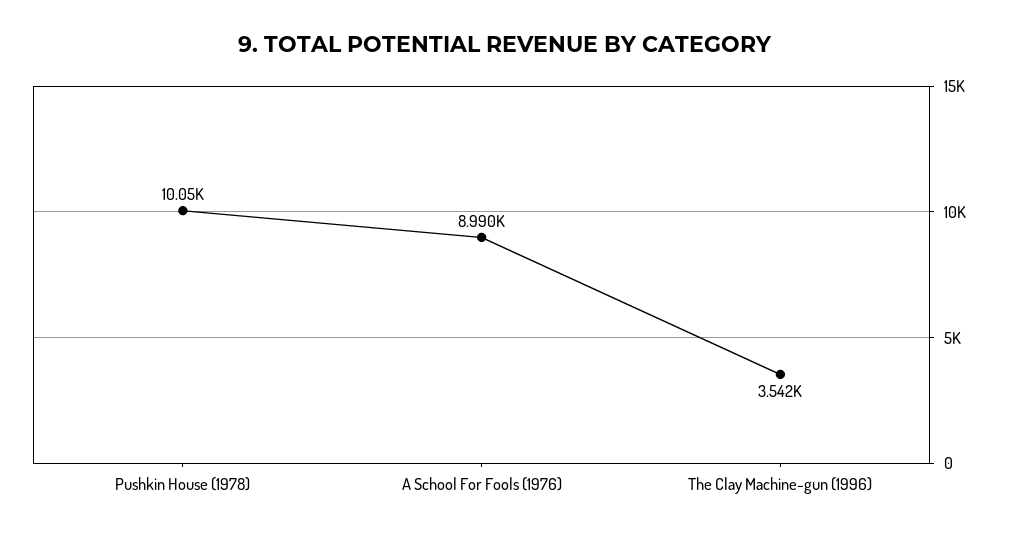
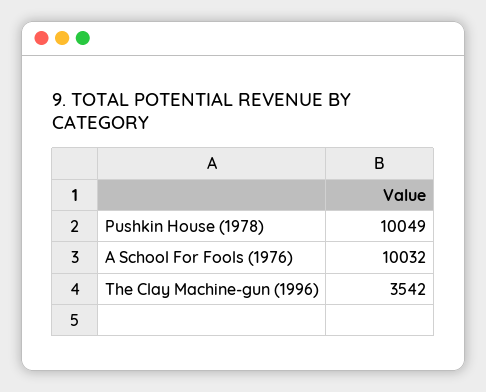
  {
    "Pushkin House (1978)": 10049,
-   "A School For Fools (1976)": 8990,
+   "A School For Fools (1976)": 10032,
    "The Clay Machine-gun (1996)": 3542
  }

